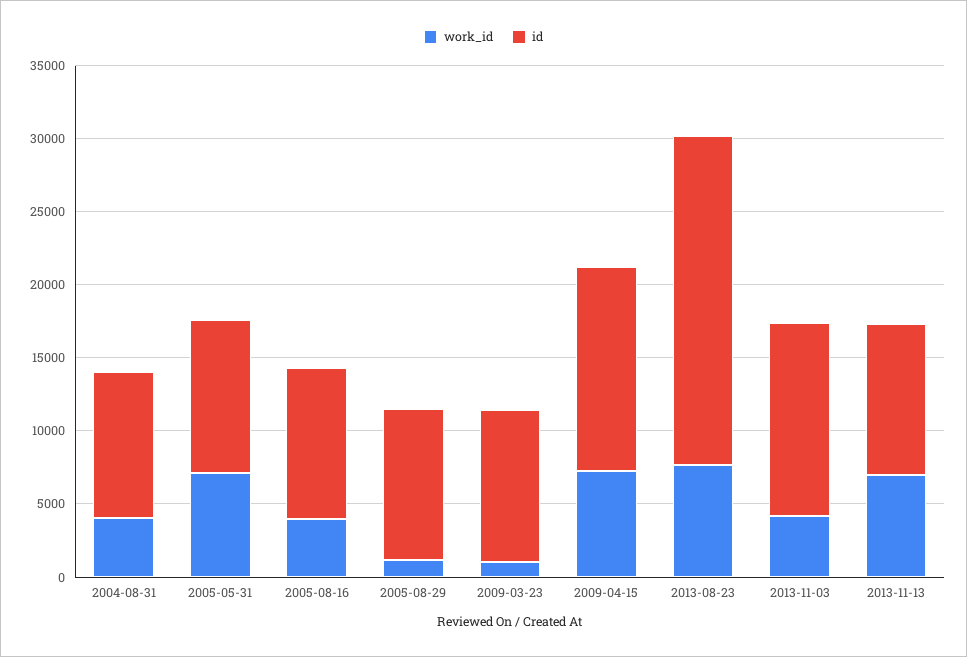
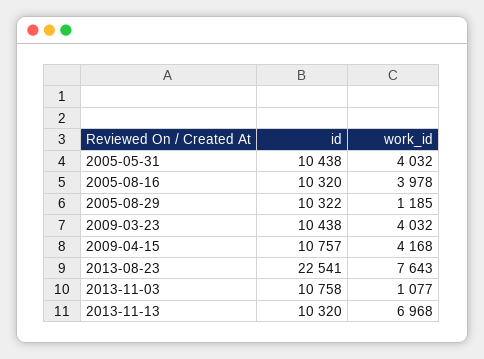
  {
    "work_id": {
-     "2004-08-31": 4000,
-     "2005-05-31": 7000,
+     "2005-05-31": 4032,
      "2005-08-16": 3978,
      "2005-08-29": 1185,
-     "2009-03-23": 1000,
+     "2009-03-23": 4032,
-     "2009-04-15": 7000,
+     "2009-04-15": 4168,
      "2013-08-23": 7643,
-     "2013-11-03": 4000,
+     "2013-11-03": 1077,
      "2013-11-13": 6968
    },
    "id": {
-     "2004-08-31": 10000,
      "2005-05-31": 10438,
      "2005-08-16": 10320,
      "2005-08-29": 10322,
      "2009-03-23": 10438,
-     "2009-04-15": 14000,
+     "2009-04-15": 10757,
      "2013-08-23": 22541,
-     "2013-11-03": 13000,
+     "2013-11-03": 10758,
      "2013-11-13": 10320
    }
  }

